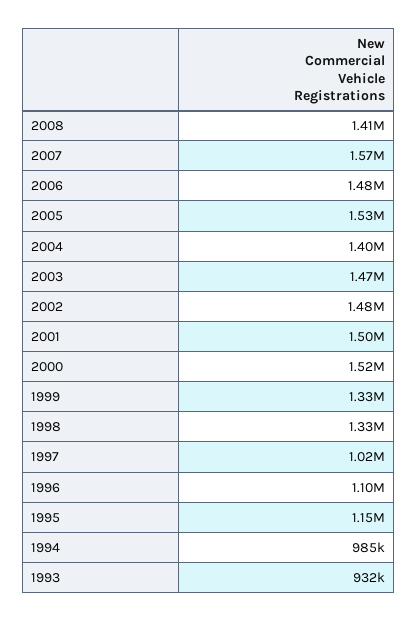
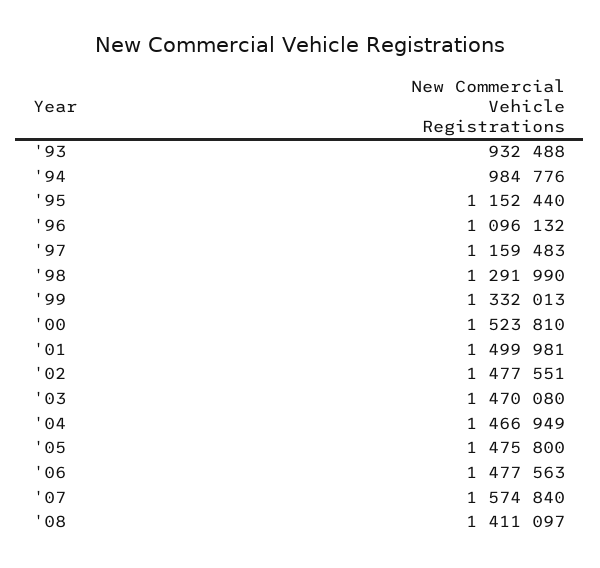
  {
    "2008": 1411097,
    "2007": 1574840,
    "2006": 1477563,
-   "2005": 1530000,
+   "2005": 1475800,
-   "2004": 1400000,
+   "2004": 1466949,
    "2003": 1470080,
    "2002": 1477551,
    "2001": 1499981,
    "2000": 1523810,
    "1999": 1332013,
-   "1998": 1330000,
+   "1998": 1291990,
-   "1997": 1020000,
+   "1997": 1159483,
    "1996": 1096132,
    "1995": 1152440,
    "1994": 984776,
    "1993": 932488
  }

